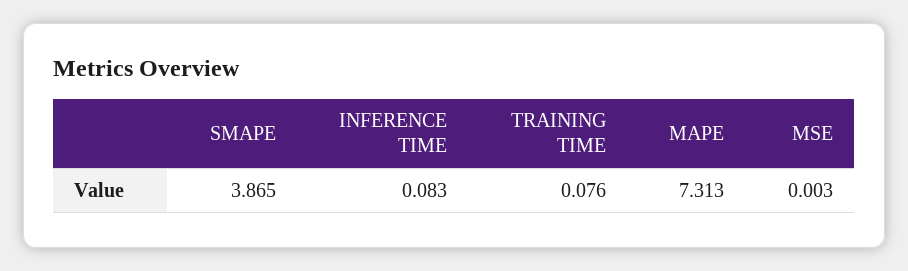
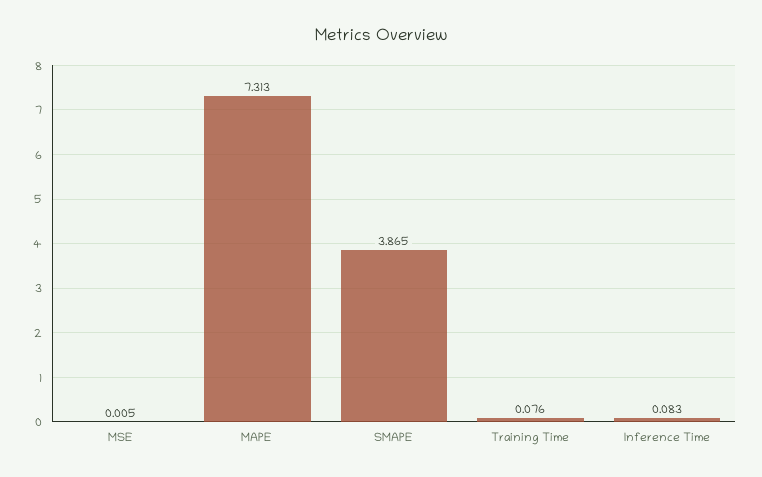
  {
    "SMAPE": 3.865,
    "INFERENCE TIME": 0.083,
    "TRAINING TIME": 0.076,
    "MAPE": 7.313,
-   "MSE": 0.003
+   "MSE": 0.005
  }

